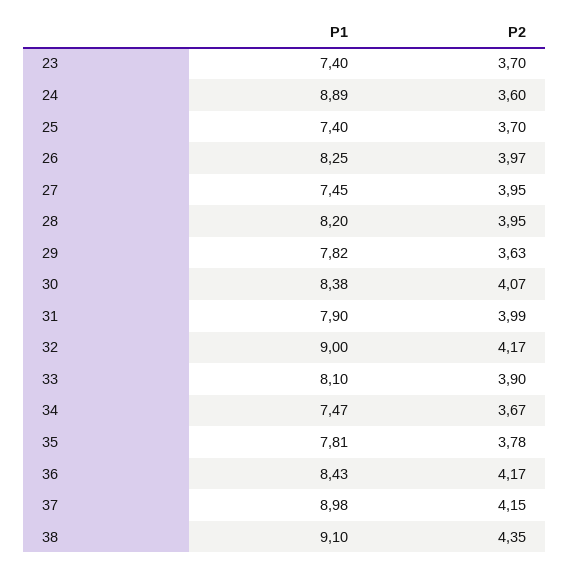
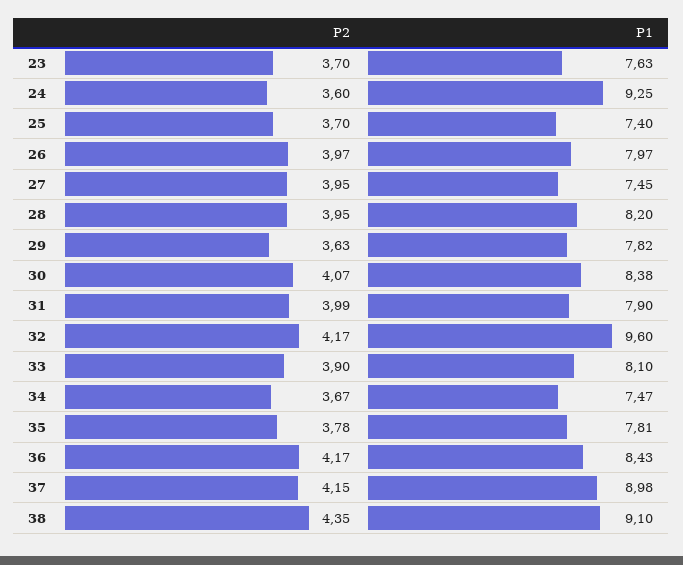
  {
    "P1": {
-     "23": 7.4,
+     "23": 7.63,
-     "24": 8.89,
+     "24": 9.25,
      "25": 7.4,
-     "26": 8.25,
+     "26": 7.97,
      "27": 7.45,
      "28": 8.2,
      "29": 7.82,
      "30": 8.38,
      "31": 7.9,
-     "32": 9,
+     "32": 9.6,
      "33": 8.1,
      "34": 7.47,
      "35": 7.81,
      "36": 8.43,
      "37": 8.98,
      "38": 9.1
    },
    "P2": {
      "23": 3.7,
      "24": 3.6,
      "25": 3.7,
      "26": 3.97,
      "27": 3.95,
      "28": 3.95,
      "29": 3.63,
      "30": 4.07,
      "31": 3.99,
      "32": 4.17,
      "33": 3.9,
      "34": 3.67,
      "35": 3.78,
      "36": 4.17,
      "37": 4.15,
      "38": 4.35
    }
  }

